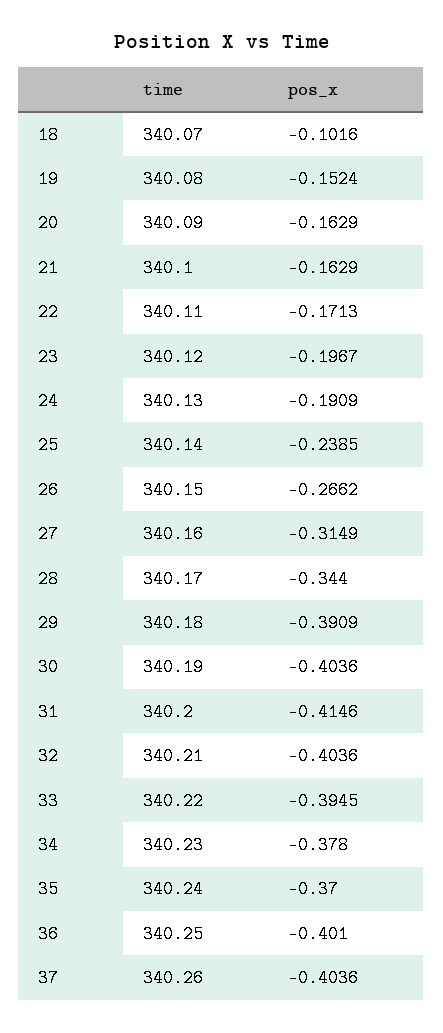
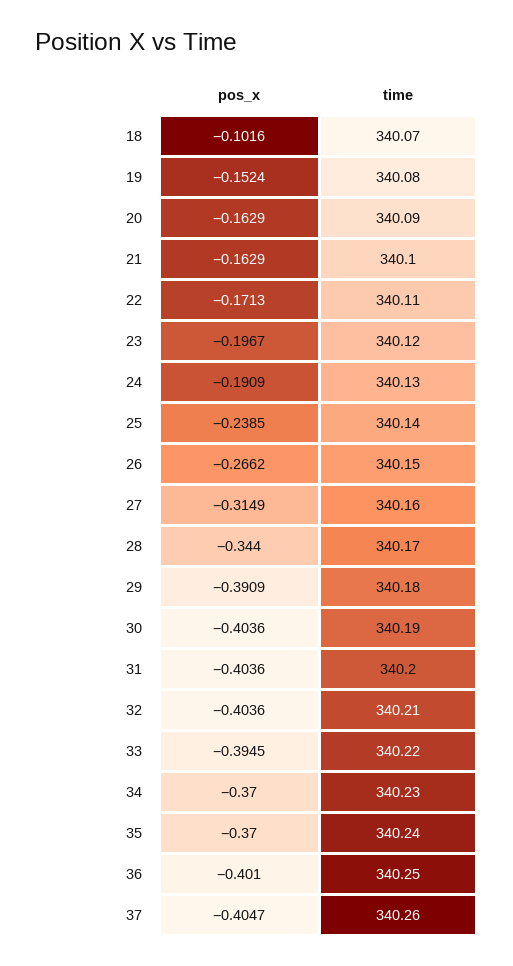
  {
    "time": {
      "18": 340.07,
      "19": 340.08,
      "20": 340.09,
      "21": 340.1,
      "22": 340.11,
      "23": 340.12,
      "24": 340.13,
      "25": 340.14,
      "26": 340.15,
      "27": 340.16,
      "28": 340.17,
      "29": 340.18,
      "30": 340.19,
      "31": 340.2,
      "32": 340.21,
      "33": 340.22,
      "34": 340.23,
      "35": 340.24,
      "36": 340.25,
      "37": 340.26
    },
    "pos_x": {
      "18": -0.1016,
      "19": -0.1524,
      "20": -0.1629,
      "21": -0.1629,
      "22": -0.1713,
      "23": -0.1967,
      "24": -0.1909,
      "25": -0.2385,
      "26": -0.2662,
      "27": -0.3149,
      "28": -0.344,
      "29": -0.3909,
      "30": -0.4036,
-     "31": -0.4146,
+     "31": -0.4036,
      "32": -0.4036,
      "33": -0.3945,
-     "34": -0.378,
+     "34": -0.37,
      "35": -0.37,
      "36": -0.401,
-     "37": -0.4036
+     "37": -0.4047
    }
  }

